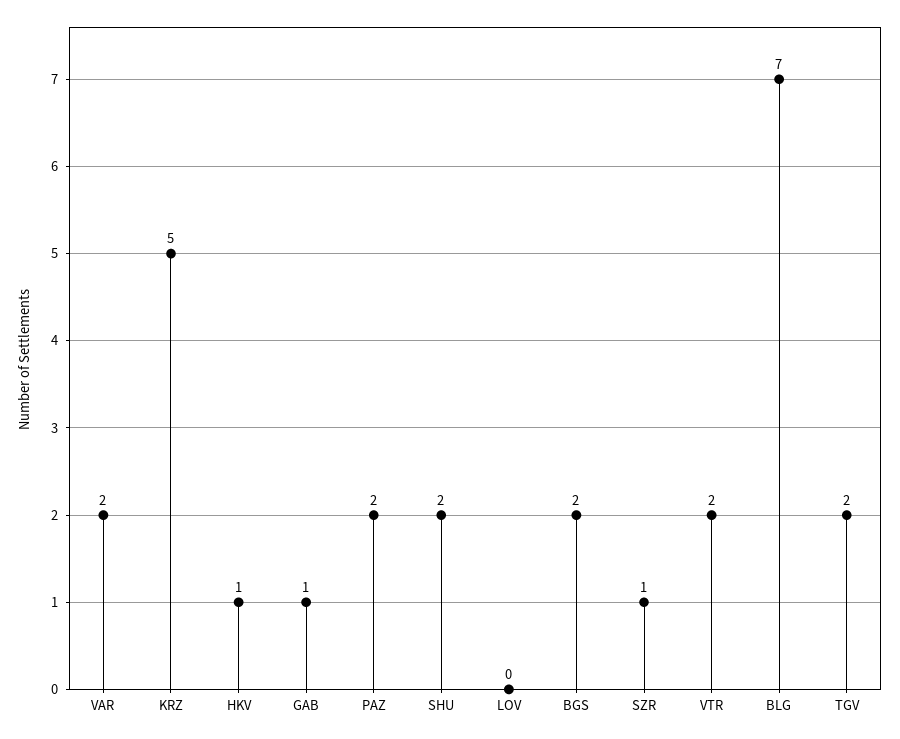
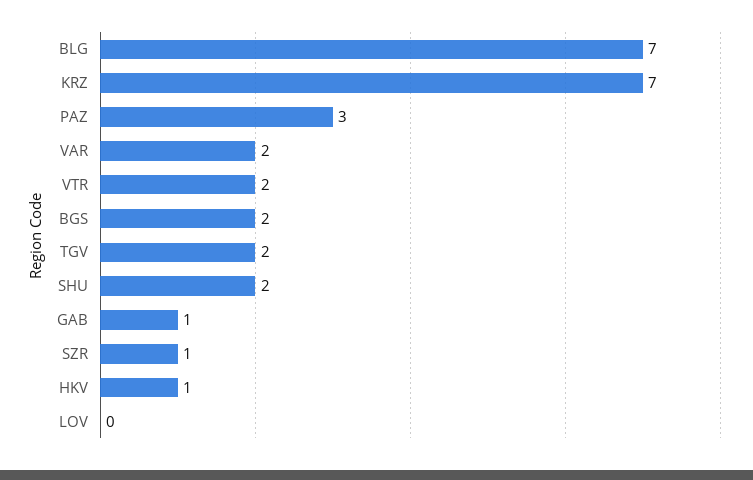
  {
    "VAR": 2,
-   "KRZ": 5,
+   "KRZ": 7,
    "HKV": 1,
    "GAB": 1,
-   "PAZ": 2,
+   "PAZ": 3,
    "SHU": 2,
    "LOV": 0,
    "BGS": 2,
    "SZR": 1,
    "VTR": 2,
    "BLG": 7,
    "TGV": 2
  }

